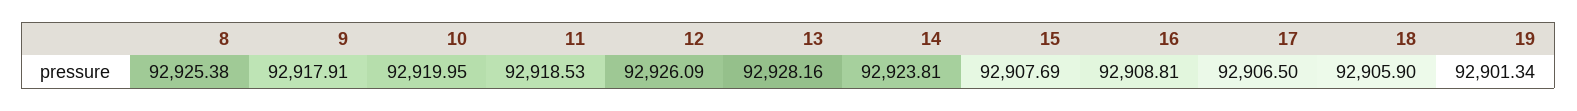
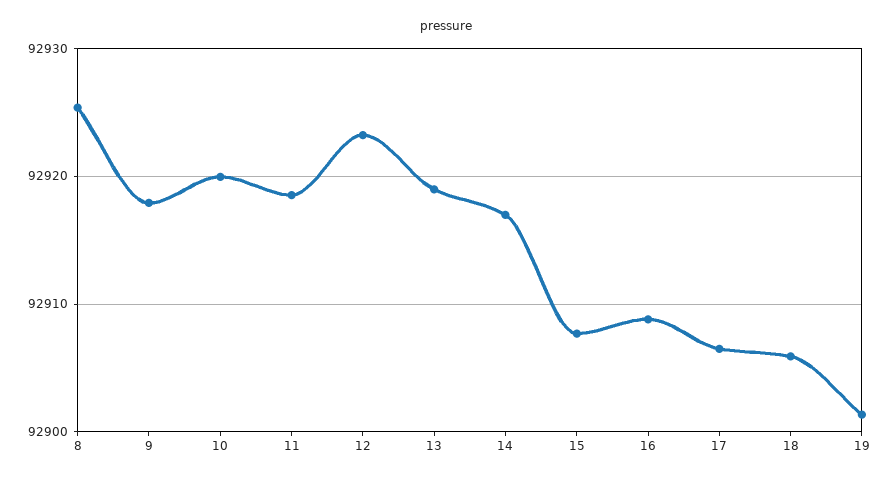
  {
    "8": 92925.38,
    "9": 92917.91,
    "10": 92919.95,
    "11": 92918.53,
-   "12": 92926.09,
+   "12": 92923,
-   "13": 92928.16,
+   "13": 92919,
-   "14": 92923.81,
+   "14": 92917,
    "15": 92907.69,
    "16": 92908.81,
    "17": 92906.5,
    "18": 92905.9,
    "19": 92901.34
  }

